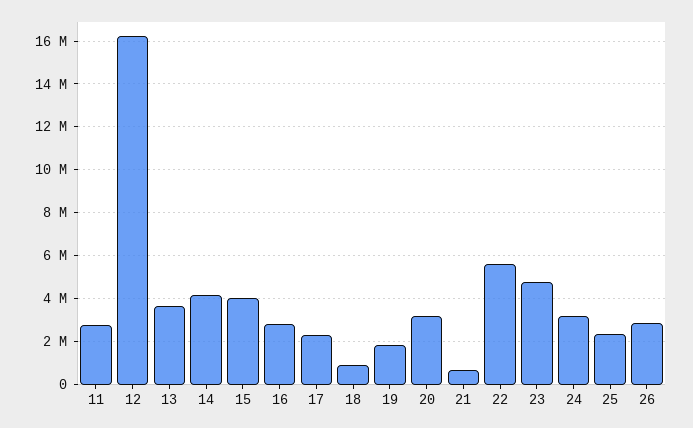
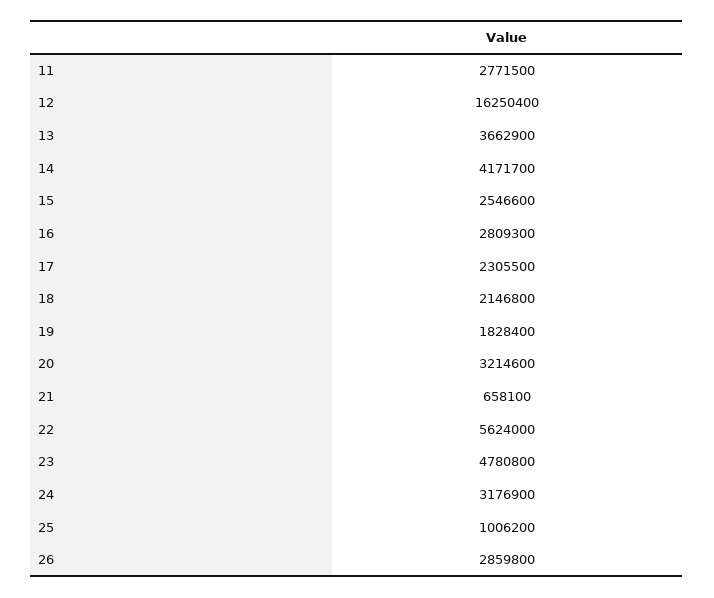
  {
    "11": 2771500,
    "12": 16250400,
    "13": 3662900,
    "14": 4171700,
-   "15": 4000000,
+   "15": 2546600,
    "16": 2809300,
    "17": 2305500,
-   "18": 1000000,
+   "18": 2146800,
    "19": 1828400,
    "20": 3214600,
    "21": 658100,
    "22": 5624000,
    "23": 4780800,
    "24": 3176900,
-   "25": 2500000,
+   "25": 1006200,
    "26": 2859800
  }

